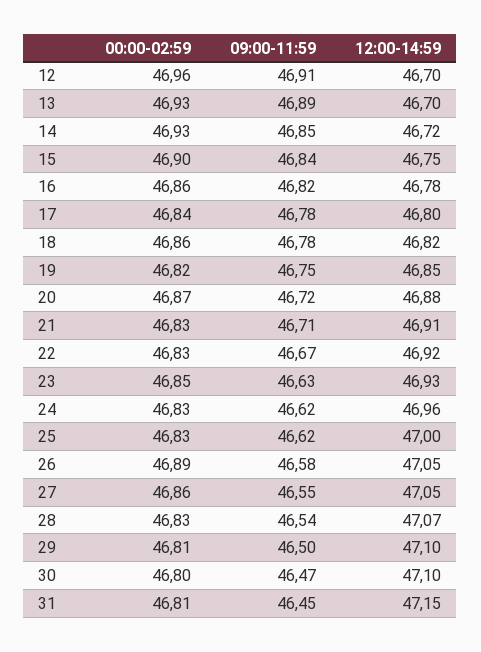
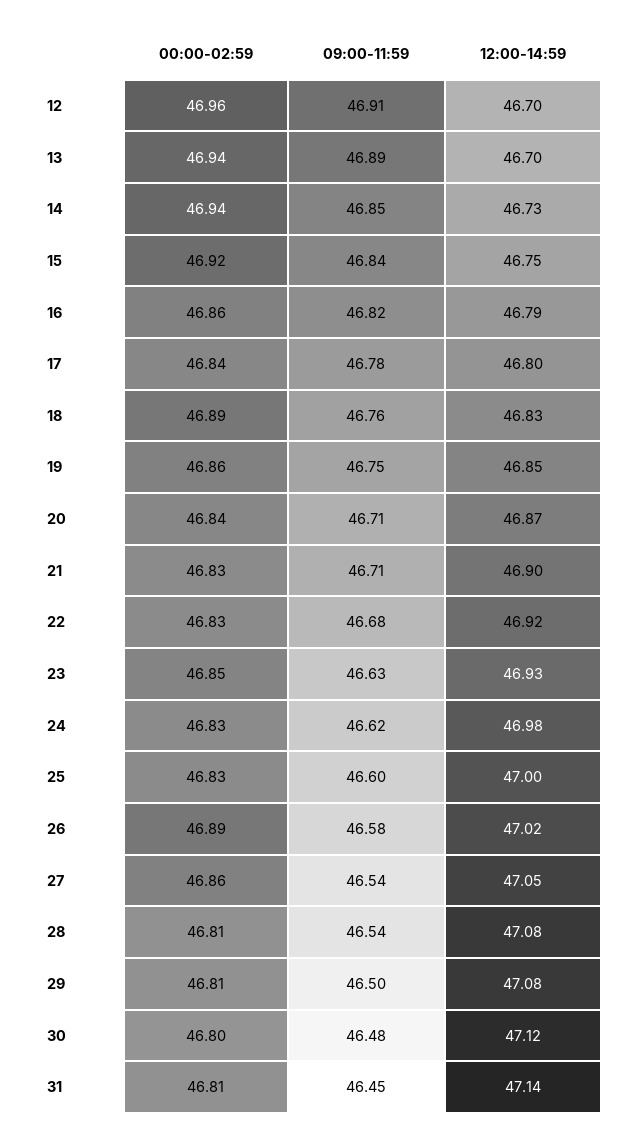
  {
    "00:00-02:59": {
      "12": 46.96,
-     "13": 46.93,
+     "13": 46.94,
-     "14": 46.93,
+     "14": 46.94,
-     "15": 46.9,
+     "15": 46.92,
      "16": 46.86,
      "17": 46.84,
-     "18": 46.86,
+     "18": 46.89,
-     "19": 46.82,
+     "19": 46.86,
-     "20": 46.87,
+     "20": 46.84,
      "21": 46.83,
      "22": 46.83,
      "23": 46.85,
      "24": 46.83,
      "25": 46.83,
      "26": 46.89,
      "27": 46.86,
-     "28": 46.83,
+     "28": 46.81,
      "29": 46.81,
      "30": 46.8,
      "31": 46.81
    },
    "09:00-11:59": {
      "12": 46.91,
      "13": 46.89,
      "14": 46.85,
      "15": 46.84,
      "16": 46.82,
      "17": 46.78,
-     "18": 46.78,
+     "18": 46.76,
      "19": 46.75,
-     "20": 46.72,
+     "20": 46.71,
      "21": 46.71,
-     "22": 46.67,
+     "22": 46.68,
      "23": 46.63,
      "24": 46.62,
-     "25": 46.62,
+     "25": 46.6,
      "26": 46.58,
-     "27": 46.55,
+     "27": 46.54,
      "28": 46.54,
      "29": 46.5,
-     "30": 46.47,
+     "30": 46.48,
      "31": 46.45
    },
    "12:00-14:59": {
      "12": 46.7,
      "13": 46.7,
-     "14": 46.72,
+     "14": 46.73,
      "15": 46.75,
-     "16": 46.78,
+     "16": 46.79,
      "17": 46.8,
-     "18": 46.82,
+     "18": 46.83,
      "19": 46.85,
-     "20": 46.88,
+     "20": 46.87,
-     "21": 46.91,
+     "21": 46.9,
      "22": 46.92,
      "23": 46.93,
-     "24": 46.96,
+     "24": 46.98,
      "25": 47,
-     "26": 47.05,
+     "26": 47.02,
      "27": 47.05,
-     "28": 47.07,
+     "28": 47.08,
-     "29": 47.1,
+     "29": 47.08,
-     "30": 47.1,
+     "30": 47.12,
-     "31": 47.15
+     "31": 47.14
    }
  }

